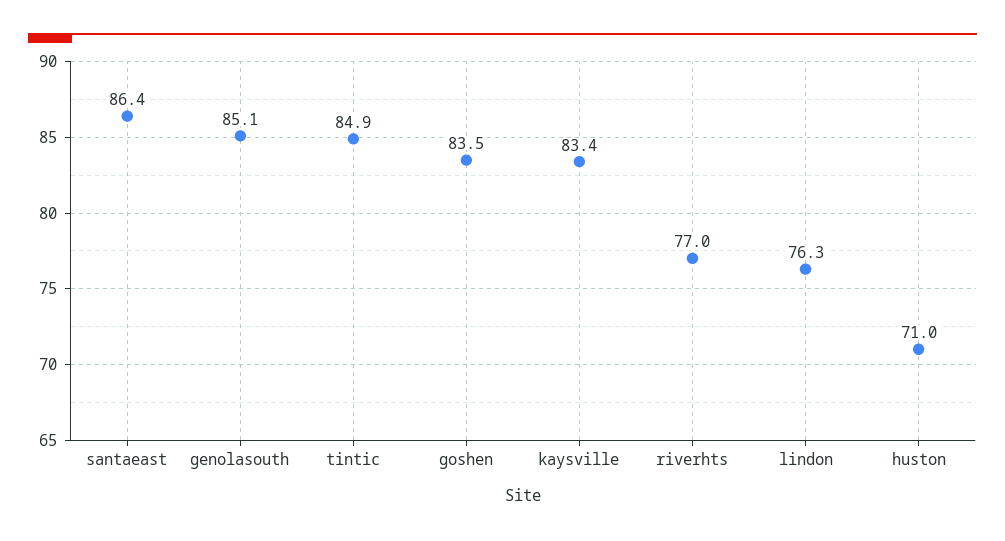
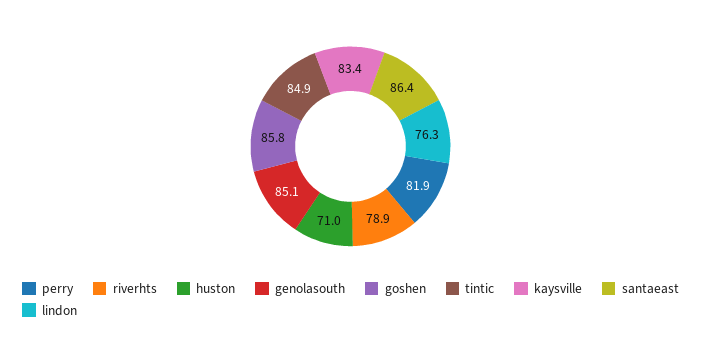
  {
    "santaeast": 86.4,
    "genolasouth": 85.1,
    "tintic": 84.9,
-   "goshen": 83.5,
+   "goshen": 85.8,
    "kaysville": 83.4,
-   "riverhts": 77,
+   "riverhts": 78.9,
    "lindon": 76.3,
-   "huston": 71
+   "huston": 71,
+   "perry": 81.9
  }

